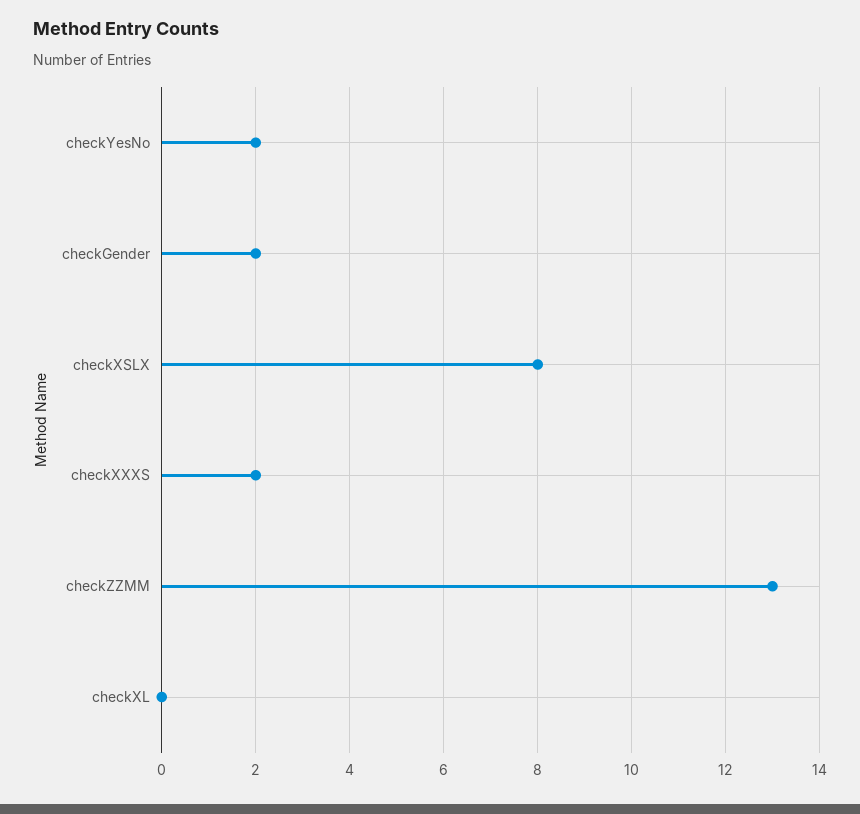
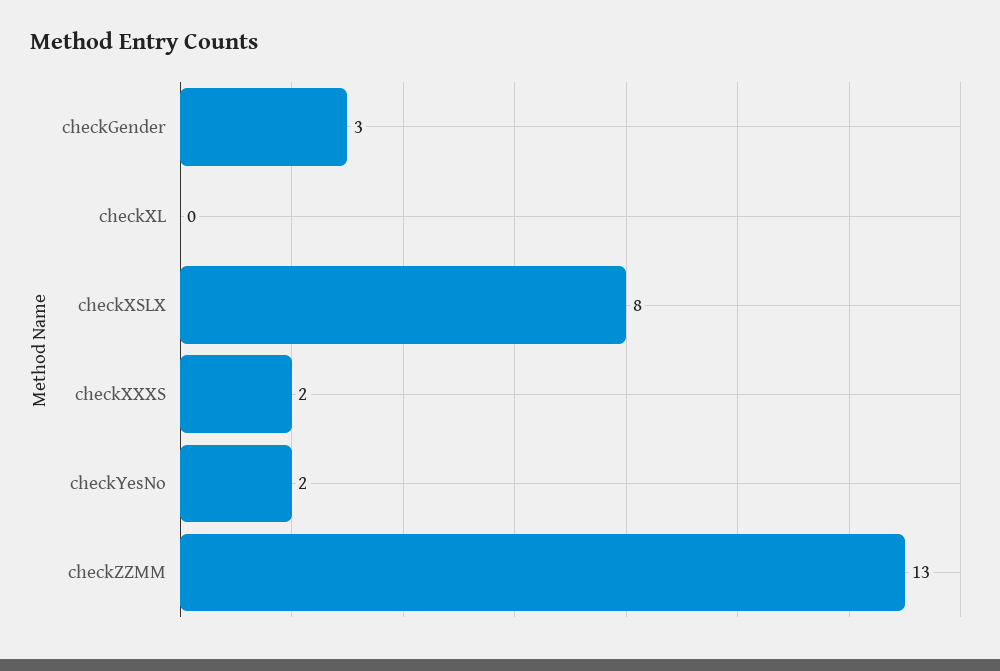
  {
    "checkYesNo": 2,
-   "checkGender": 2,
+   "checkGender": 3,
    "checkXSLX": 8,
    "checkXXXS": 2,
    "checkZZMM": 13,
    "checkXL": 0
  }

